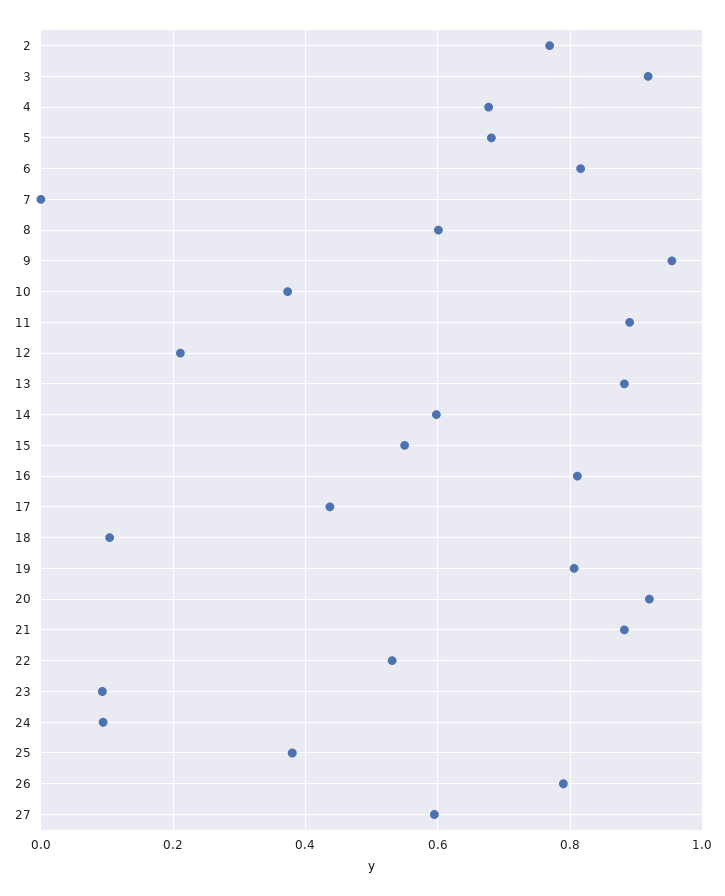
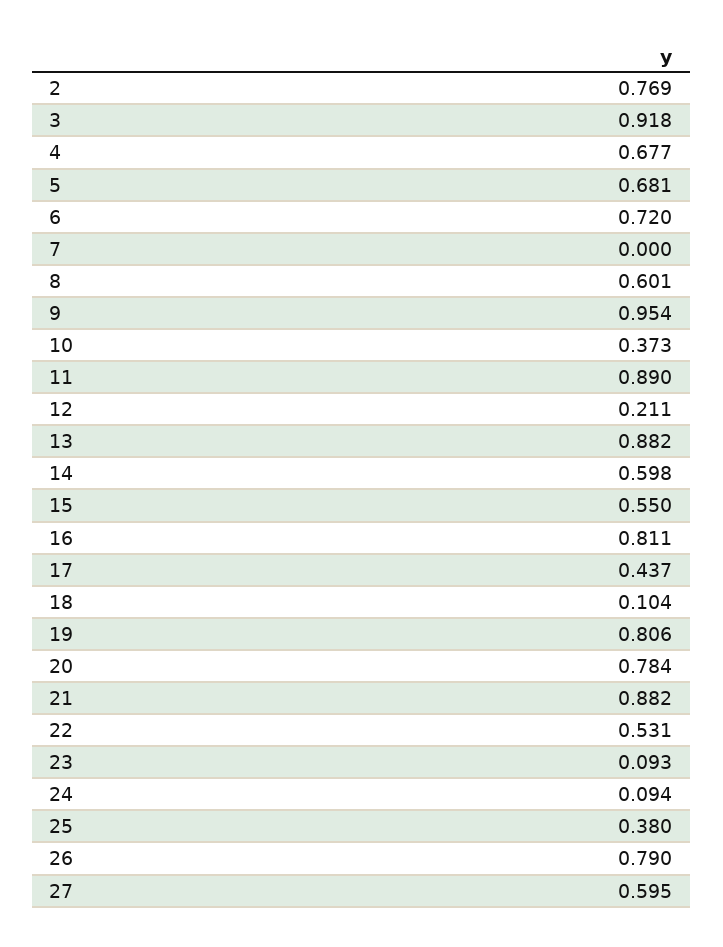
  {
    "2": 0.769,
    "3": 0.918,
    "4": 0.677,
    "5": 0.681,
-   "6": 0.82,
+   "6": 0.72,
    "7": 0,
    "8": 0.601,
    "9": 0.954,
    "10": 0.373,
    "11": 0.89,
    "12": 0.211,
    "13": 0.882,
    "14": 0.598,
    "15": 0.55,
    "16": 0.811,
    "17": 0.437,
    "18": 0.104,
    "19": 0.806,
-   "20": 0.92,
+   "20": 0.784,
    "21": 0.882,
    "22": 0.531,
    "23": 0.093,
    "24": 0.094,
    "25": 0.38,
    "26": 0.79,
    "27": 0.595
  }

